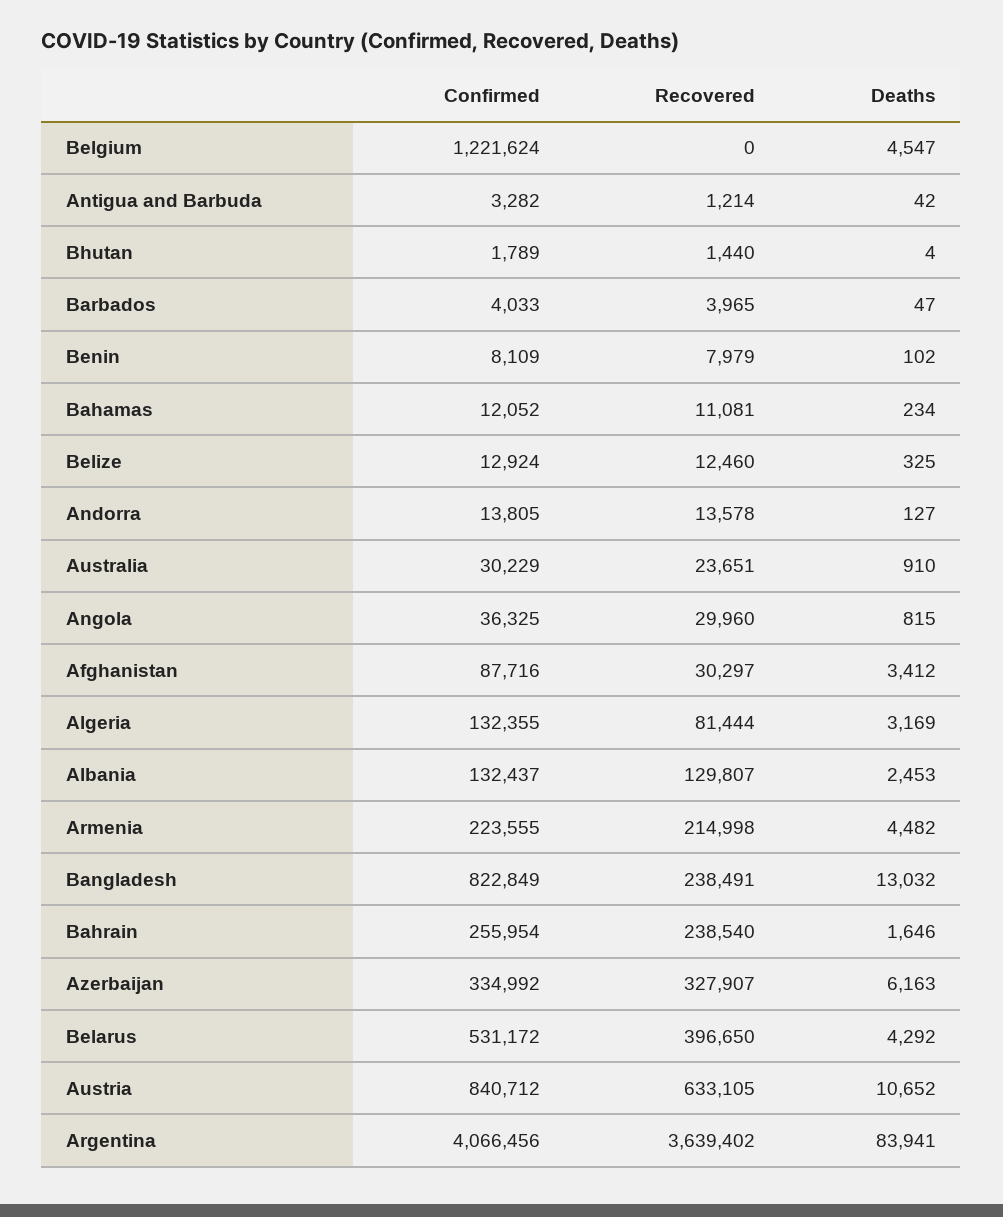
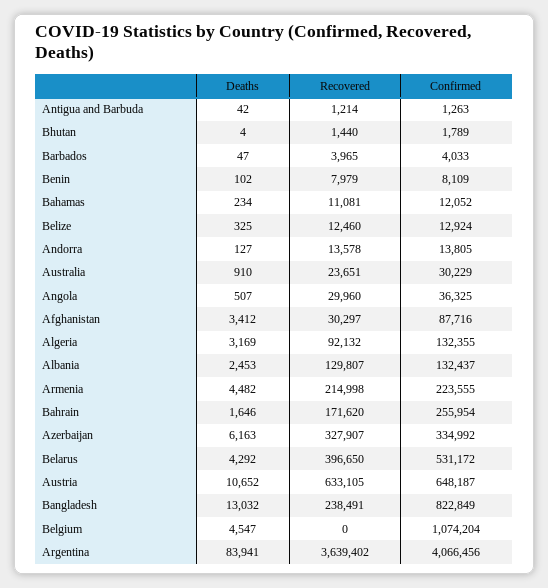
  {
    "Confirmed": {
-     "Belgium": 1221624,
+     "Belgium": 1074204,
-     "Antigua and Barbuda": 3282,
+     "Antigua and Barbuda": 1263,
      "Bhutan": 1789,
      "Barbados": 4033,
      "Benin": 8109,
      "Bahamas": 12052,
      "Belize": 12924,
      "Andorra": 13805,
      "Australia": 30229,
      "Angola": 36325,
      "Afghanistan": 87716,
      "Algeria": 132355,
      "Albania": 132437,
      "Armenia": 223555,
      "Bangladesh": 822849,
      "Bahrain": 255954,
      "Azerbaijan": 334992,
      "Belarus": 531172,
-     "Austria": 840712,
+     "Austria": 648187,
      "Argentina": 4066456
    },
    "Recovered": {
      "Belgium": 0,
      "Antigua and Barbuda": 1214,
      "Bhutan": 1440,
      "Barbados": 3965,
      "Benin": 7979,
      "Bahamas": 11081,
      "Belize": 12460,
      "Andorra": 13578,
      "Australia": 23651,
      "Angola": 29960,
      "Afghanistan": 30297,
-     "Algeria": 81444,
+     "Algeria": 92132,
      "Albania": 129807,
      "Armenia": 214998,
      "Bangladesh": 238491,
-     "Bahrain": 238540,
+     "Bahrain": 171620,
      "Azerbaijan": 327907,
      "Belarus": 396650,
      "Austria": 633105,
      "Argentina": 3639402
    },
    "Deaths": {
      "Belgium": 4547,
      "Antigua and Barbuda": 42,
      "Bhutan": 4,
      "Barbados": 47,
      "Benin": 102,
      "Bahamas": 234,
      "Belize": 325,
      "Andorra": 127,
      "Australia": 910,
-     "Angola": 815,
+     "Angola": 507,
      "Afghanistan": 3412,
      "Algeria": 3169,
      "Albania": 2453,
      "Armenia": 4482,
      "Bangladesh": 13032,
      "Bahrain": 1646,
      "Azerbaijan": 6163,
      "Belarus": 4292,
      "Austria": 10652,
      "Argentina": 83941
    }
  }

